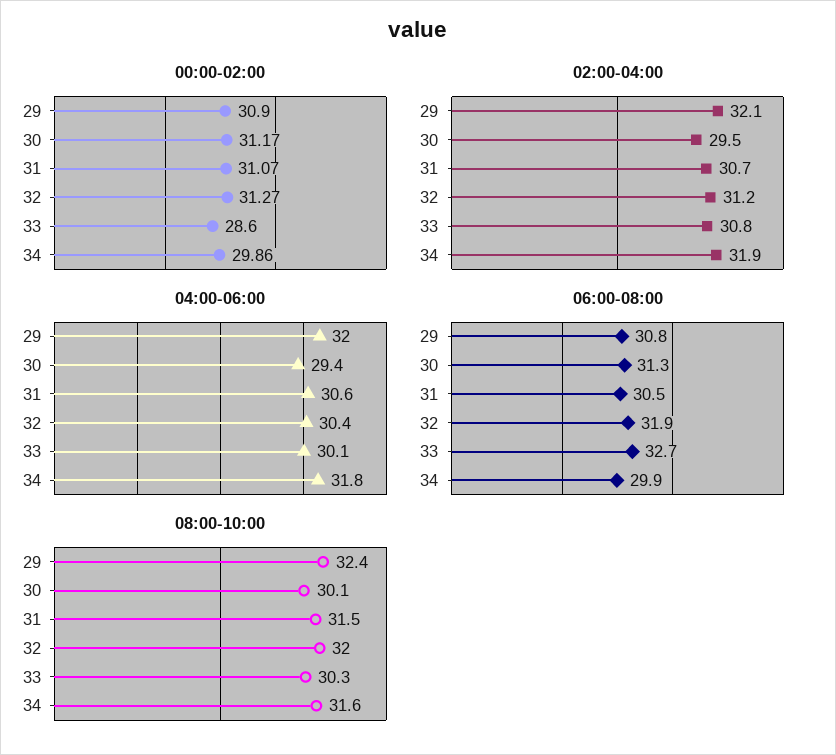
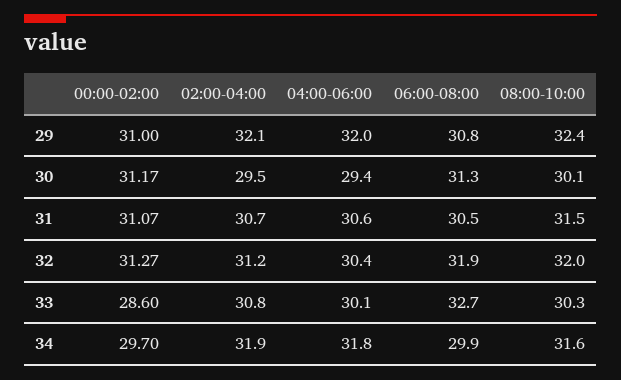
  {
    "00:00-02:00": {
-     "29": 30.9,
+     "29": 31,
      "30": 31.17,
      "31": 31.07,
      "32": 31.27,
      "33": 28.6,
-     "34": 29.86
+     "34": 29.7
    },
    "02:00-04:00": {
      "29": 32.1,
      "30": 29.5,
      "31": 30.7,
      "32": 31.2,
      "33": 30.8,
      "34": 31.9
    },
    "04:00-06:00": {
      "29": 32,
      "30": 29.4,
      "31": 30.6,
      "32": 30.4,
      "33": 30.1,
      "34": 31.8
    },
    "06:00-08:00": {
      "29": 30.8,
      "30": 31.3,
      "31": 30.5,
      "32": 31.9,
      "33": 32.7,
      "34": 29.9
    },
    "08:00-10:00": {
      "29": 32.4,
      "30": 30.1,
      "31": 31.5,
      "32": 32,
      "33": 30.3,
      "34": 31.6
    }
  }

